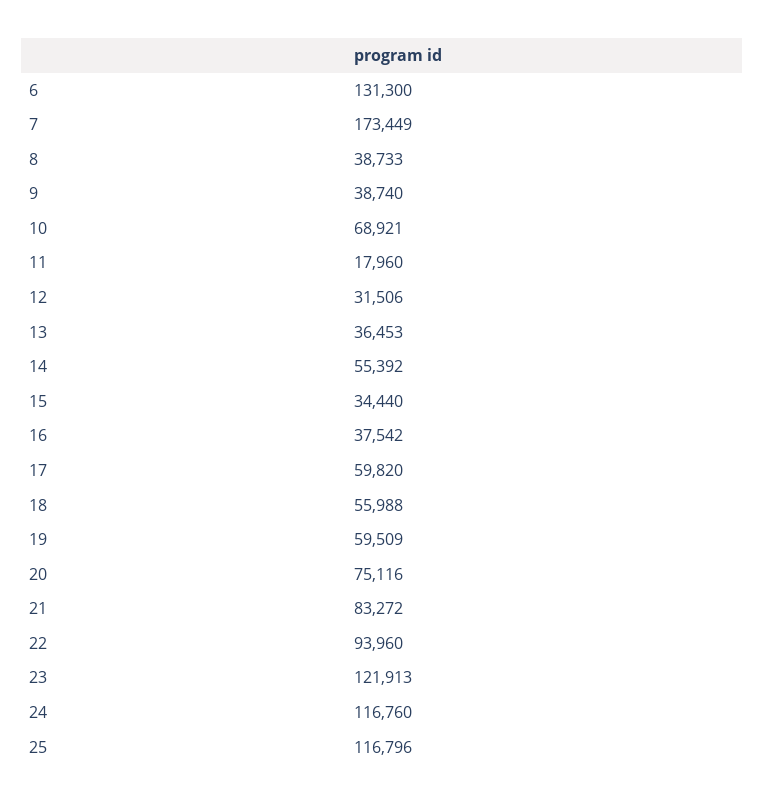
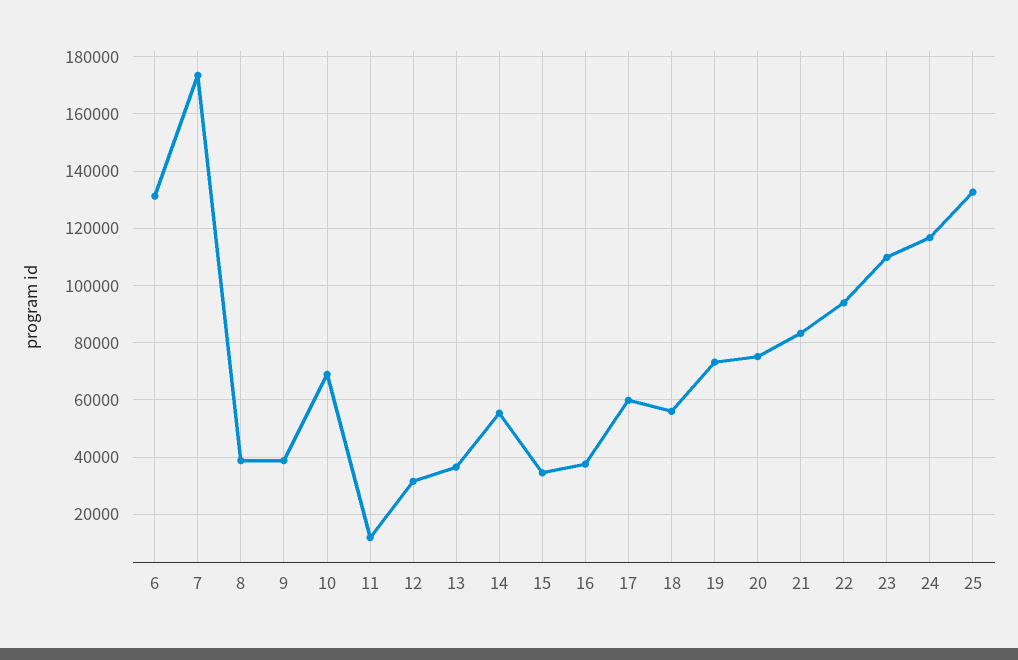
  {
    "6": 131300,
    "7": 173449,
    "8": 38733,
    "9": 38740,
    "10": 68921,
-   "11": 17960,
+   "11": 12500,
    "12": 31506,
    "13": 36453,
    "14": 55392,
    "15": 34440,
    "16": 37542,
    "17": 59820,
    "18": 55988,
-   "19": 59509,
+   "19": 72500,
    "20": 75116,
    "21": 83272,
    "22": 93960,
-   "23": 121913,
+   "23": 110000,
    "24": 116760,
-   "25": 116796
+   "25": 132500
  }

